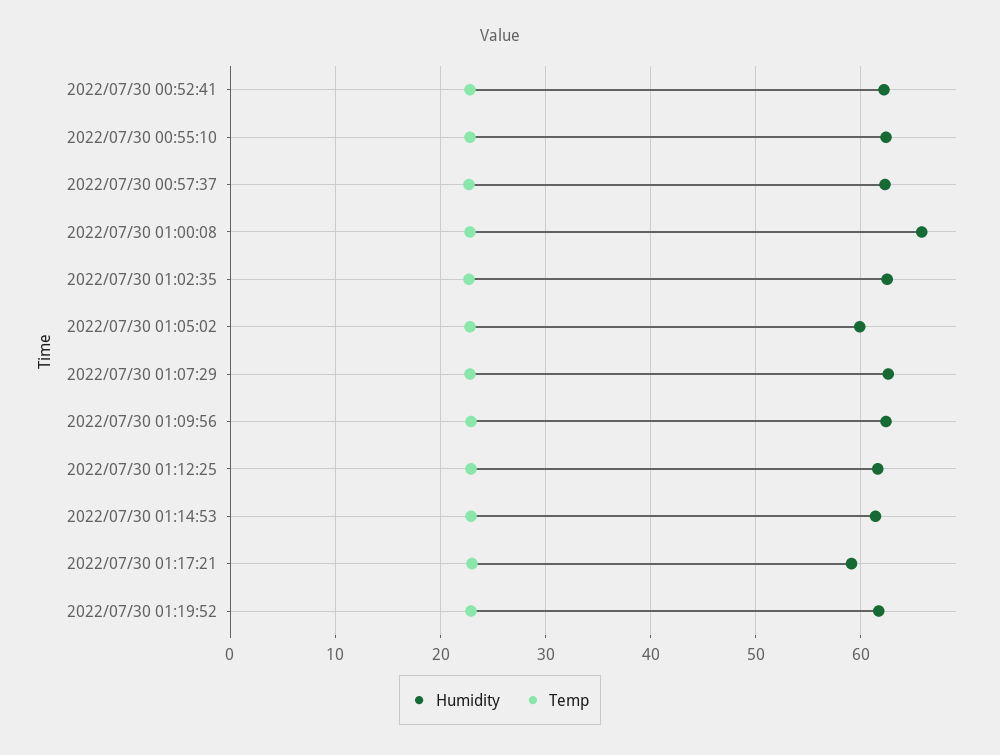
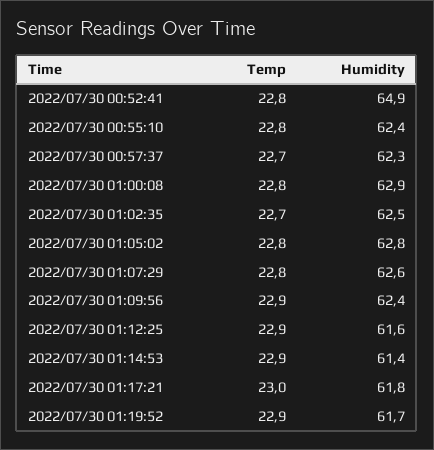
  {
    "Humidity": {
-     "2022/07/30 00:52:41": 62,
+     "2022/07/30 00:52:41": 64.9,
      "2022/07/30 00:55:10": 62.4,
      "2022/07/30 00:57:37": 62.3,
-     "2022/07/30 01:00:08": 66,
+     "2022/07/30 01:00:08": 62.9,
      "2022/07/30 01:02:35": 62.5,
-     "2022/07/30 01:05:02": 60,
+     "2022/07/30 01:05:02": 62.8,
      "2022/07/30 01:07:29": 62.6,
      "2022/07/30 01:09:56": 62.4,
      "2022/07/30 01:12:25": 61.6,
      "2022/07/30 01:14:53": 61.4,
-     "2022/07/30 01:17:21": 59,
+     "2022/07/30 01:17:21": 61.8,
      "2022/07/30 01:19:52": 61.7
    },
    "Temp": {
      "2022/07/30 00:52:41": 22.8,
      "2022/07/30 00:55:10": 22.8,
      "2022/07/30 00:57:37": 22.7,
      "2022/07/30 01:00:08": 22.8,
      "2022/07/30 01:02:35": 22.7,
      "2022/07/30 01:05:02": 22.8,
      "2022/07/30 01:07:29": 22.8,
      "2022/07/30 01:09:56": 22.9,
      "2022/07/30 01:12:25": 22.9,
      "2022/07/30 01:14:53": 22.9,
      "2022/07/30 01:17:21": 23,
      "2022/07/30 01:19:52": 22.9
    }
  }

